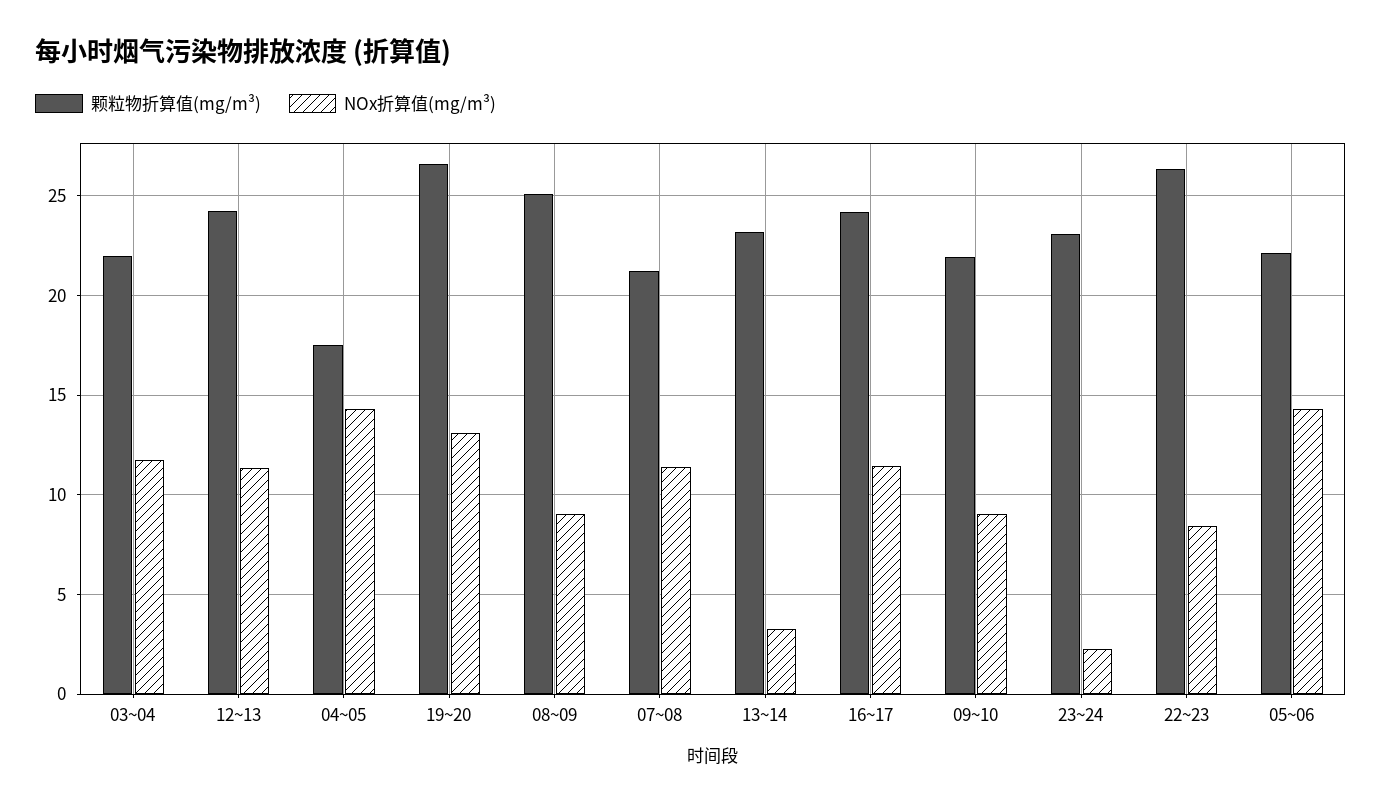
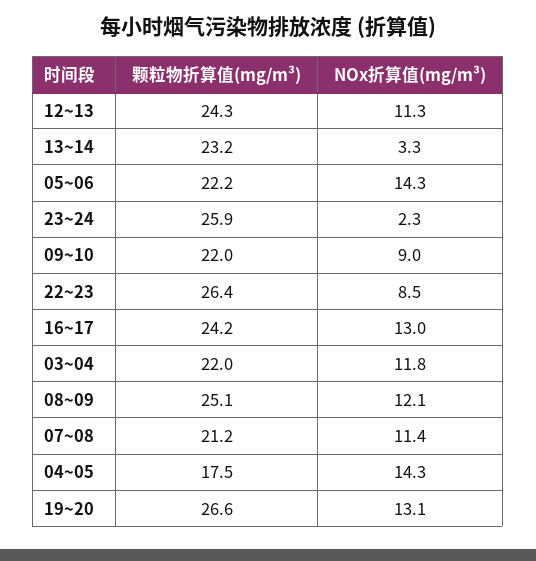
  {
    "颗粒物折算值(mg/m³)": {
      "03~04": 22,
      "12~13": 24.3,
      "04~05": 17.5,
      "19~20": 26.6,
      "08~09": 25.1,
      "07~08": 21.2,
      "13~14": 23.2,
      "16~17": 24.2,
      "09~10": 22,
-     "23~24": 23,
+     "23~24": 25.9,
      "22~23": 26.4,
      "05~06": 22.2
    },
    "NOx折算值(mg/m³)": {
      "03~04": 11.8,
      "12~13": 11.3,
      "04~05": 14.3,
      "19~20": 13.1,
-     "08~09": 9,
+     "08~09": 12.1,
      "07~08": 11.4,
      "13~14": 3.3,
-     "16~17": 11.5,
+     "16~17": 13,
      "09~10": 9,
      "23~24": 2.3,
      "22~23": 8.5,
      "05~06": 14.3
    }
  }

